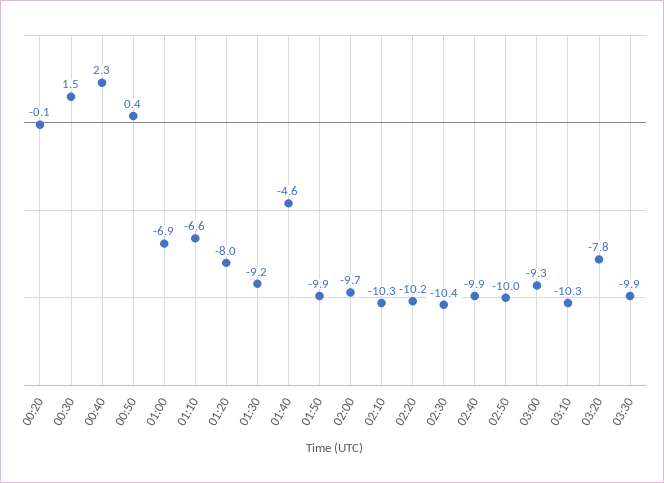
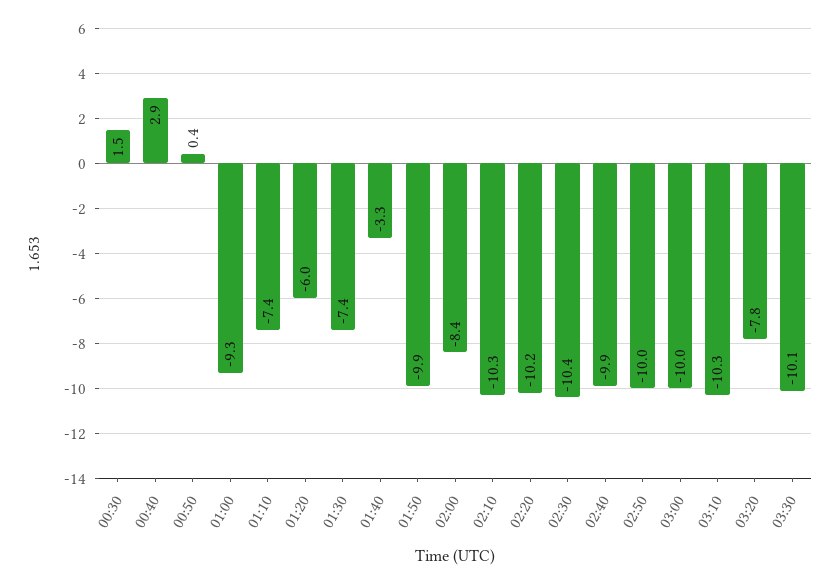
  {
-   "00:20": -0.1,
    "00:30": 1.5,
-   "00:40": 2.3,
+   "00:40": 2.9,
    "00:50": 0.4,
-   "01:00": -6.9,
+   "01:00": -9.3,
-   "01:10": -6.6,
+   "01:10": -7.4,
-   "01:20": -8,
+   "01:20": -6,
-   "01:30": -9.2,
+   "01:30": -7.4,
-   "01:40": -4.6,
+   "01:40": -3.3,
    "01:50": -9.9,
-   "02:00": -9.7,
+   "02:00": -8.4,
    "02:10": -10.3,
    "02:20": -10.2,
    "02:30": -10.4,
    "02:40": -9.9,
    "02:50": -10,
-   "03:00": -9.3,
+   "03:00": -10,
    "03:10": -10.3,
    "03:20": -7.8,
-   "03:30": -9.9
+   "03:30": -10.1
  }

